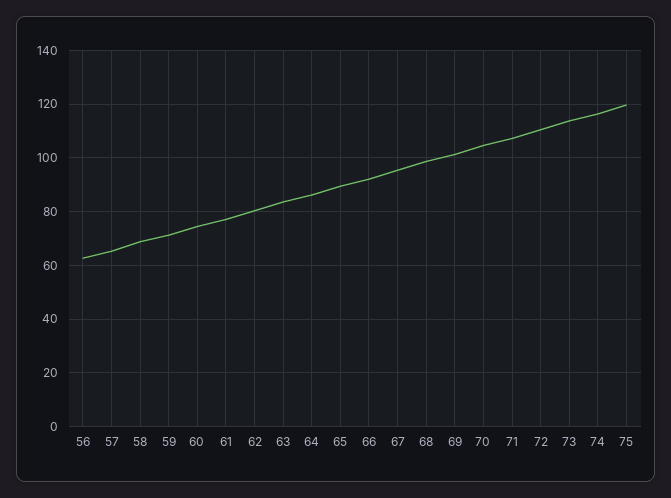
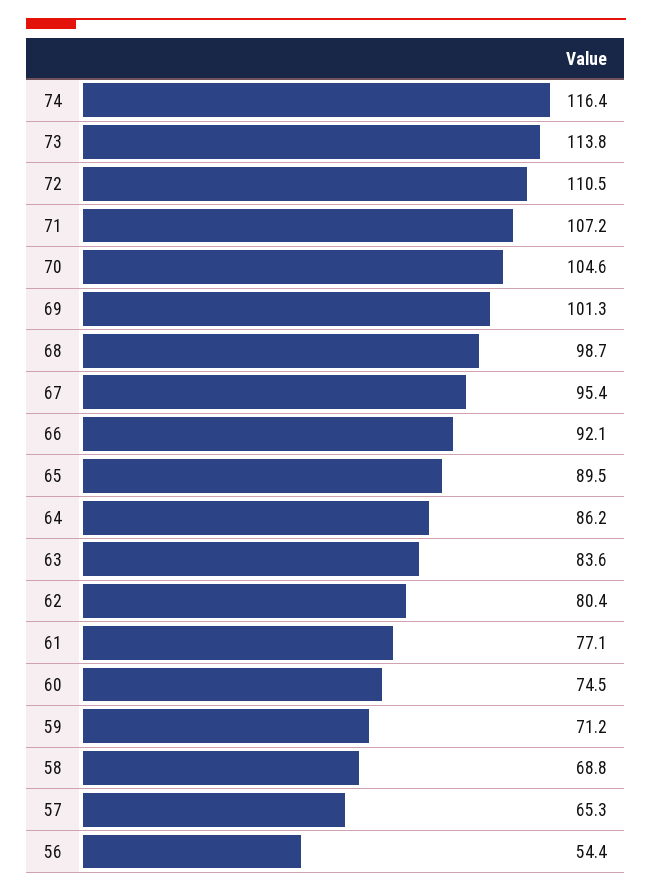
  {
-   "56": 62.5,
+   "56": 54.4,
    "57": 65.3,
    "58": 68.8,
    "59": 71.2,
    "60": 74.5,
    "61": 77.1,
    "62": 80.4,
    "63": 83.6,
    "64": 86.2,
    "65": 89.5,
    "66": 92.1,
    "67": 95.4,
    "68": 98.7,
    "69": 101.3,
    "70": 104.6,
    "71": 107.2,
    "72": 110.5,
    "73": 113.8,
-   "74": 116.4,
+   "74": 116.4
-   "75": 120
  }

